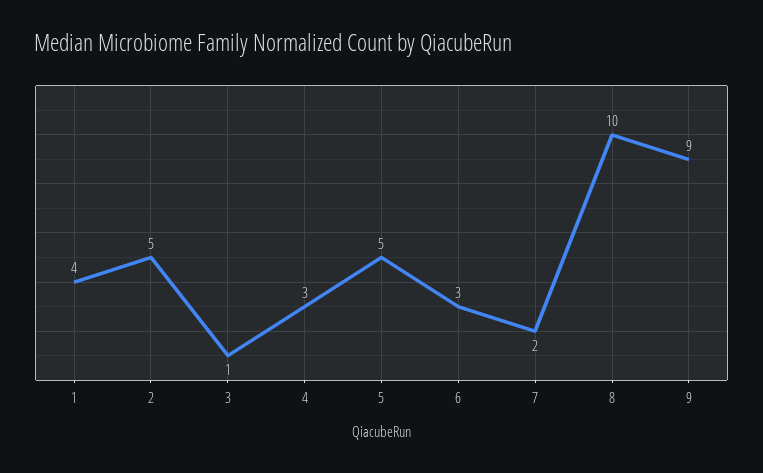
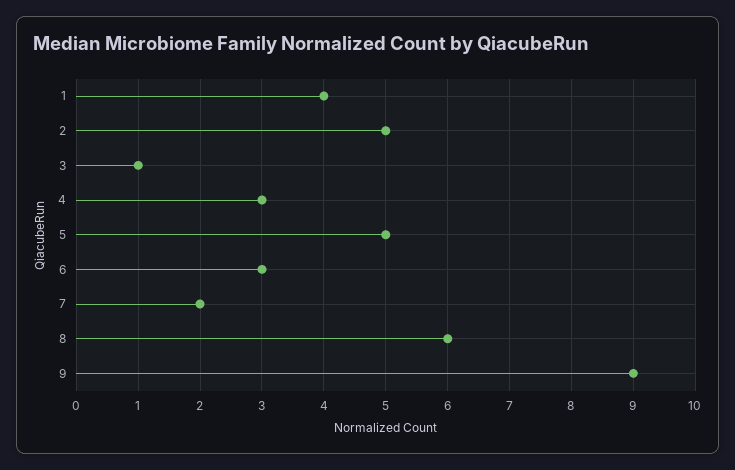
  {
    "1": 4,
    "2": 5,
    "3": 1,
    "4": 3,
    "5": 5,
    "6": 3,
    "7": 2,
-   "8": 10,
+   "8": 6,
    "9": 9
  }

